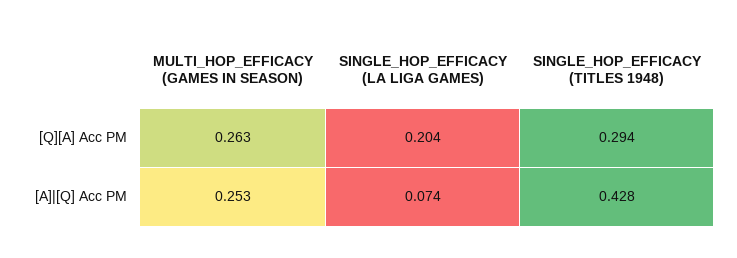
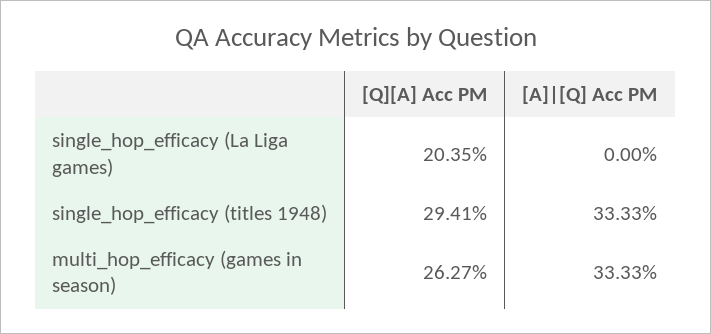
  {
    "MULTI_HOP_EFFICACY (GAMES IN SEASON)": {
      "[Q][A] Acc PM": 0.2627,
-     "[A]|[Q] Acc PM": 0.253
+     "[A]|[Q] Acc PM": 0.3333
    },
    "SINGLE_HOP_EFFICACY (LA LIGA GAMES)": {
      "[Q][A] Acc PM": 0.2035,
-     "[A]|[Q] Acc PM": 0.074
+     "[A]|[Q] Acc PM": 0
    },
    "SINGLE_HOP_EFFICACY (TITLES 1948)": {
      "[Q][A] Acc PM": 0.2941,
-     "[A]|[Q] Acc PM": 0.428
+     "[A]|[Q] Acc PM": 0.3333
    }
  }

